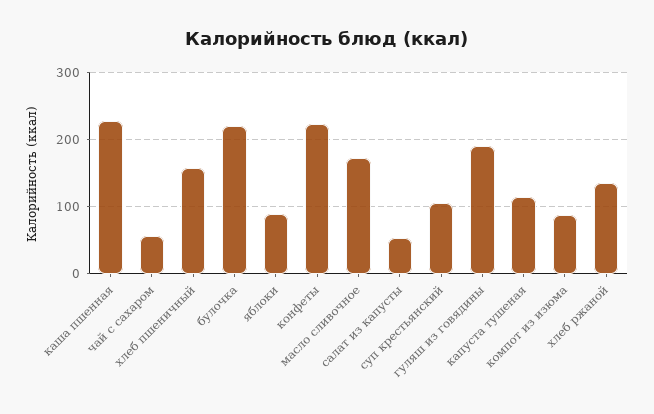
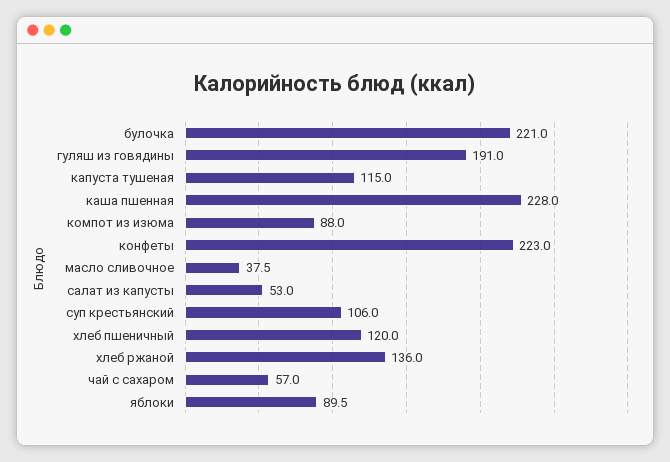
  {
    "каша пшенная": 228,
    "чай с сахаром": 57,
-   "хлеб пшеничный": 160,
+   "хлеб пшеничный": 120,
    "булочка": 221,
    "яблоки": 89.5,
    "конфеты": 223,
-   "масло сливочное": 170,
+   "масло сливочное": 37.5,
    "салат из капусты": 53,
    "суп крестьянский": 106,
    "гуляш из говядины": 191,
    "капуста тушеная": 115,
    "компот из изюма": 88,
    "хлеб ржаной": 136
  }

